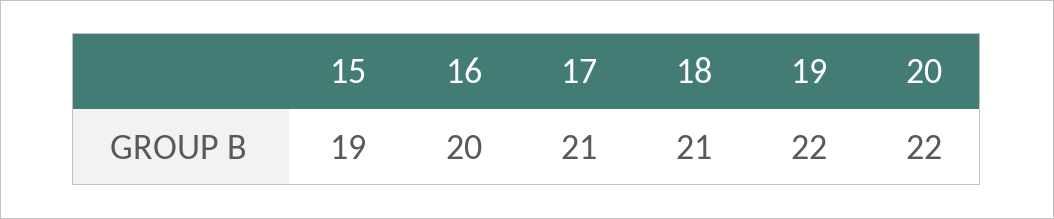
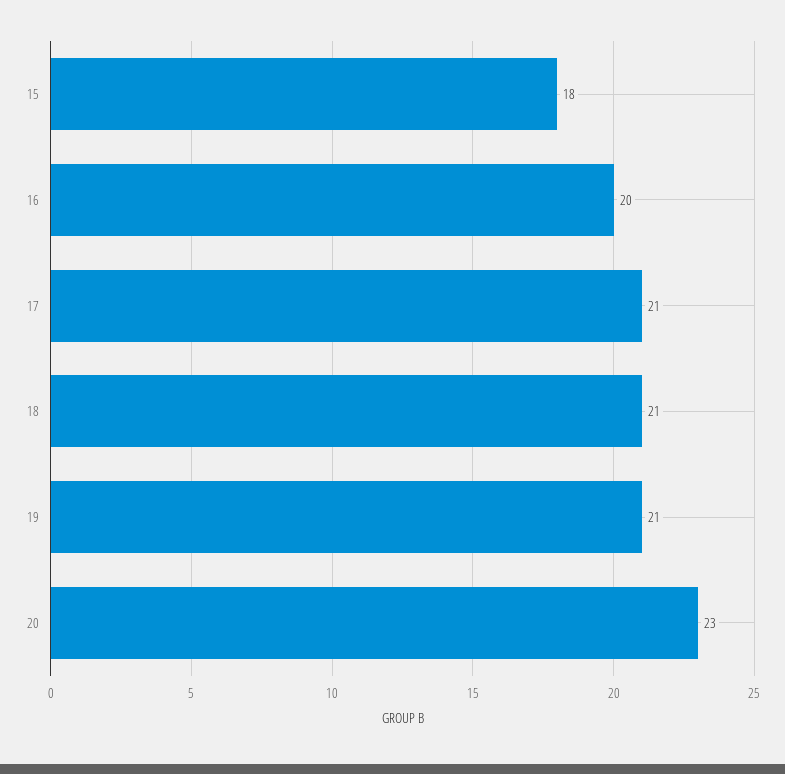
  {
-   "15": 19,
+   "15": 18,
    "16": 20,
    "17": 21,
    "18": 21,
-   "19": 22,
+   "19": 21,
-   "20": 22
+   "20": 23
  }

